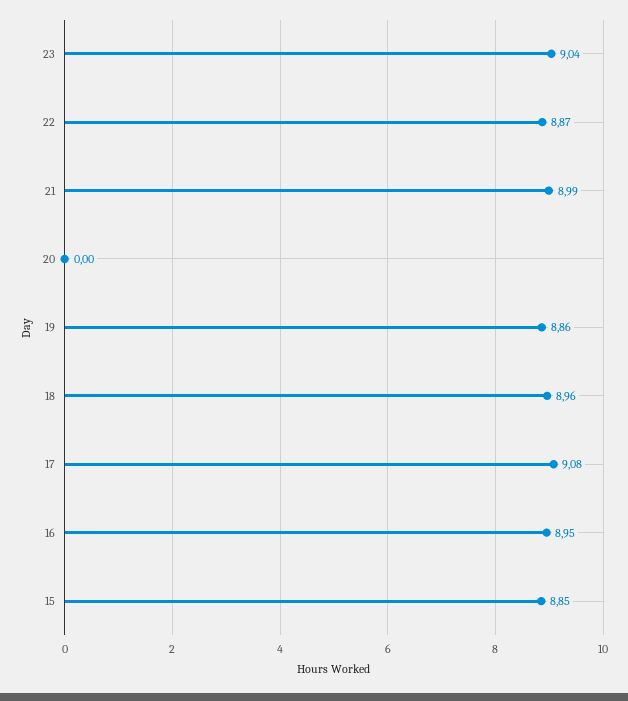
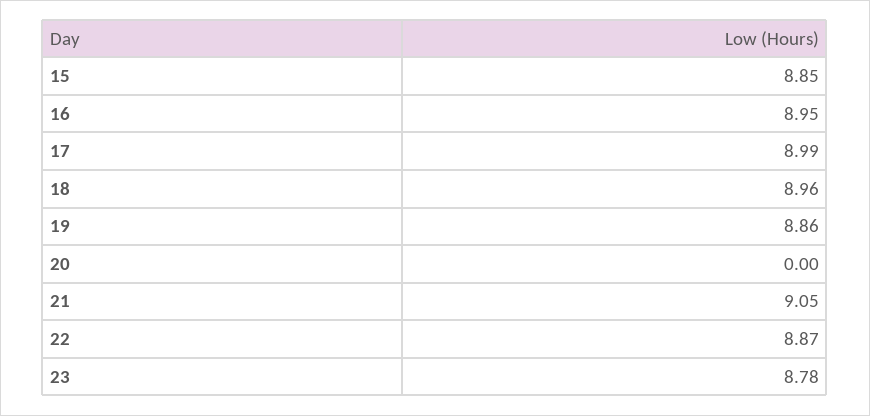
  {
-   "23": 9.04,
+   "23": 8.78,
    "22": 8.87,
-   "21": 8.99,
+   "21": 9.05,
    "20": 0,
    "19": 8.86,
    "18": 8.96,
-   "17": 9.08,
+   "17": 8.99,
    "16": 8.95,
    "15": 8.85
  }

